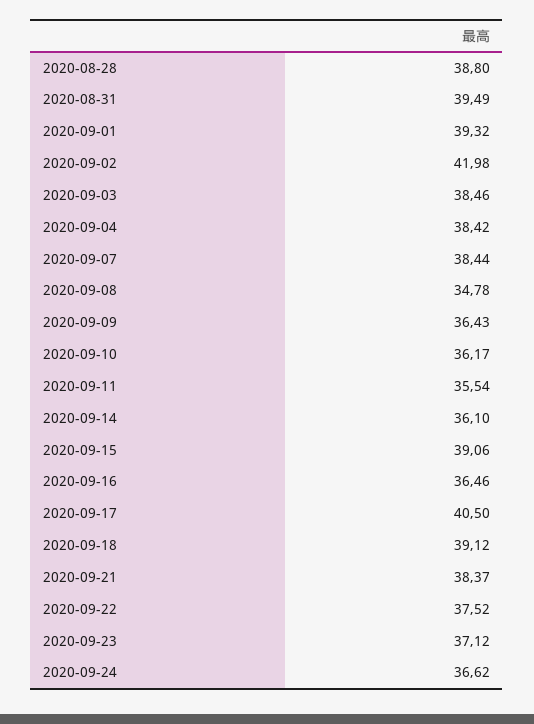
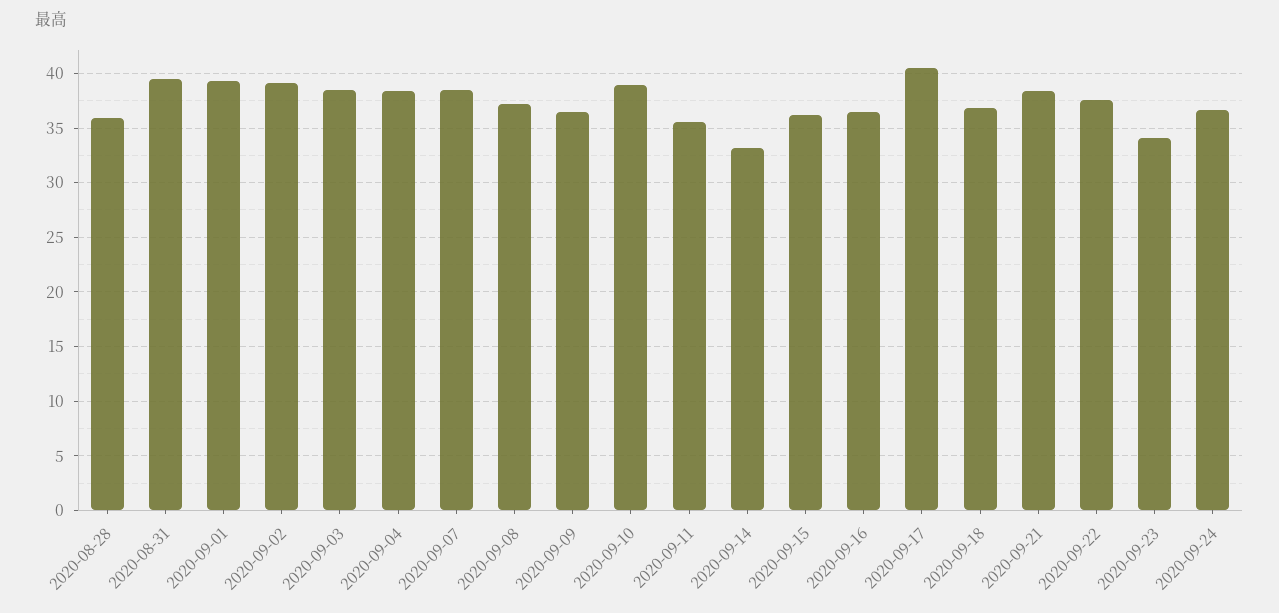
  {
-   "2020-08-28": 38.8,
+   "2020-08-28": 36,
    "2020-08-31": 39.49,
    "2020-09-01": 39.32,
-   "2020-09-02": 41.98,
+   "2020-09-02": 39,
    "2020-09-03": 38.46,
    "2020-09-04": 38.42,
    "2020-09-07": 38.44,
-   "2020-09-08": 34.78,
+   "2020-09-08": 37,
    "2020-09-09": 36.43,
-   "2020-09-10": 36.17,
+   "2020-09-10": 39,
    "2020-09-11": 35.54,
-   "2020-09-14": 36.1,
+   "2020-09-14": 33,
-   "2020-09-15": 39.06,
+   "2020-09-15": 36,
    "2020-09-16": 36.46,
    "2020-09-17": 40.5,
-   "2020-09-18": 39.12,
+   "2020-09-18": 37,
    "2020-09-21": 38.37,
    "2020-09-22": 37.52,
-   "2020-09-23": 37.12,
+   "2020-09-23": 34,
    "2020-09-24": 36.62
  }

